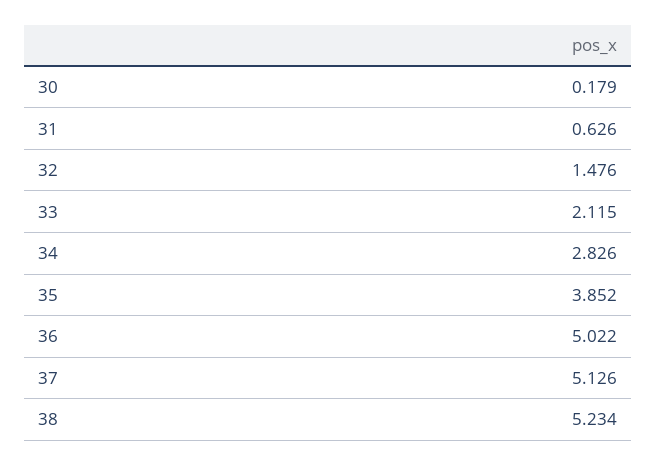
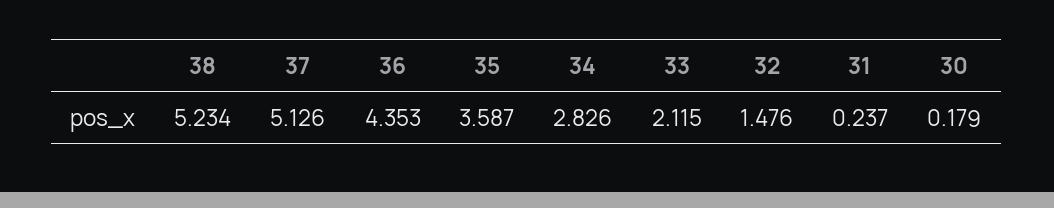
  {
    "30": 0.179,
-   "31": 0.626,
+   "31": 0.237,
    "32": 1.476,
    "33": 2.115,
    "34": 2.826,
-   "35": 3.852,
+   "35": 3.587,
-   "36": 5.022,
+   "36": 4.353,
    "37": 5.126,
    "38": 5.234
  }

